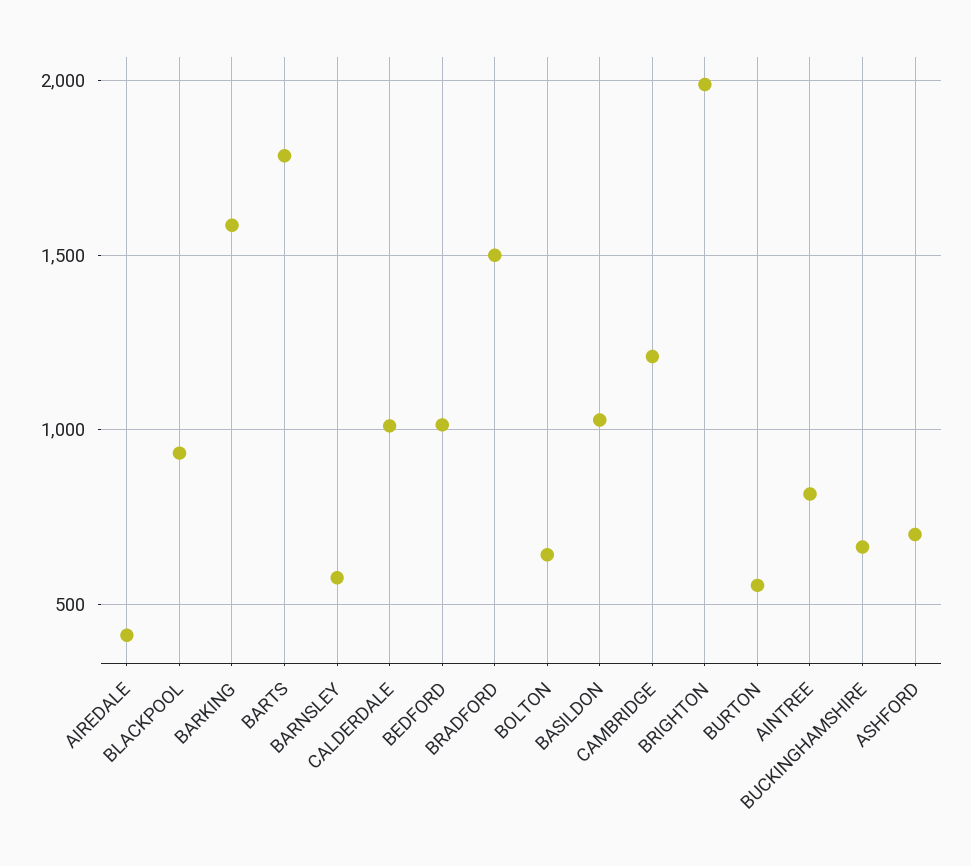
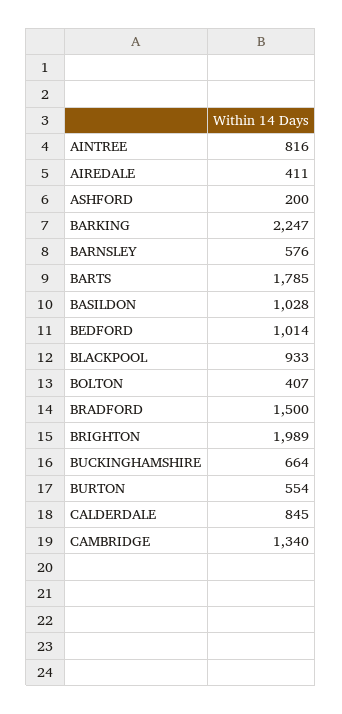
  {
    "AIREDALE": 411,
    "BLACKPOOL": 933,
-   "BARKING": 1600,
+   "BARKING": 2247,
    "BARTS": 1785,
    "BARNSLEY": 576,
-   "CALDERDALE": 1000,
+   "CALDERDALE": 845,
    "BEDFORD": 1014,
    "BRADFORD": 1500,
-   "BOLTON": 650,
+   "BOLTON": 407,
    "BASILDON": 1028,
-   "CAMBRIDGE": 1200,
+   "CAMBRIDGE": 1340,
    "BRIGHTON": 1989,
    "BURTON": 554,
    "AINTREE": 816,
    "BUCKINGHAMSHIRE": 664,
-   "ASHFORD": 700
+   "ASHFORD": 200
  }

